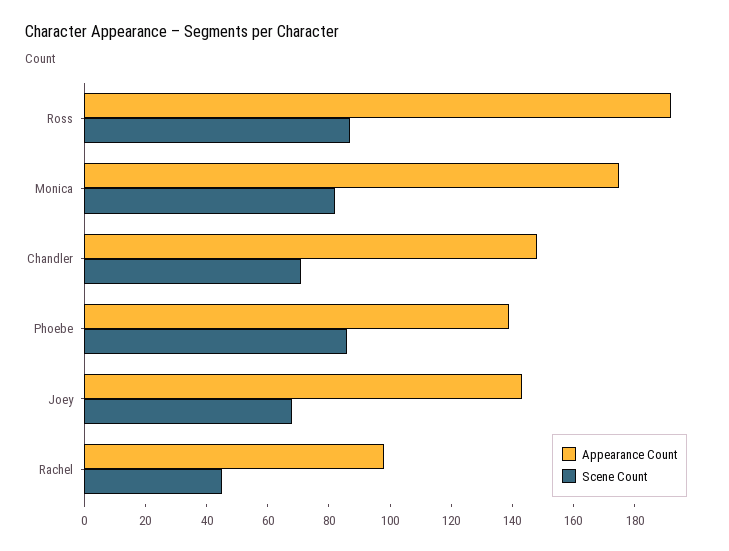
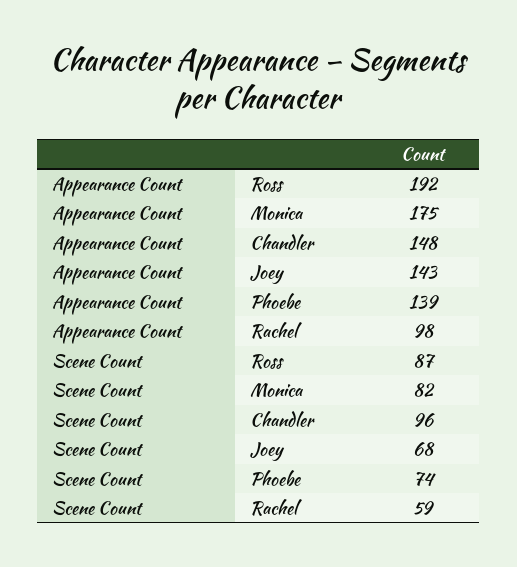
  {
    "Appearance Count": {
      "Ross": 192,
      "Monica": 175,
      "Chandler": 148,
      "Phoebe": 139,
      "Joey": 143,
      "Rachel": 98
    },
    "Scene Count": {
      "Ross": 87,
      "Monica": 82,
-     "Chandler": 70,
+     "Chandler": 96,
-     "Phoebe": 85,
+     "Phoebe": 74,
      "Joey": 68,
-     "Rachel": 45
+     "Rachel": 59
    }
  }

